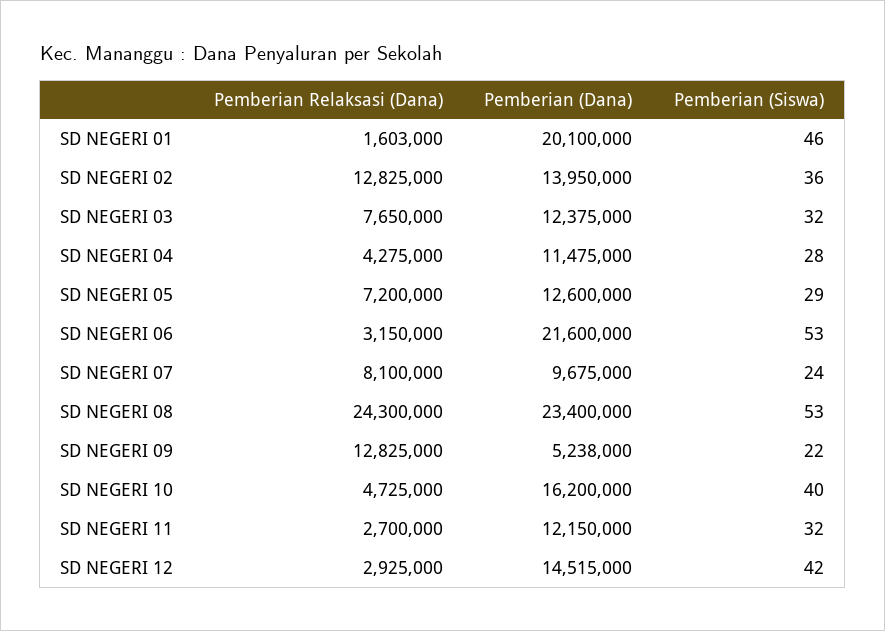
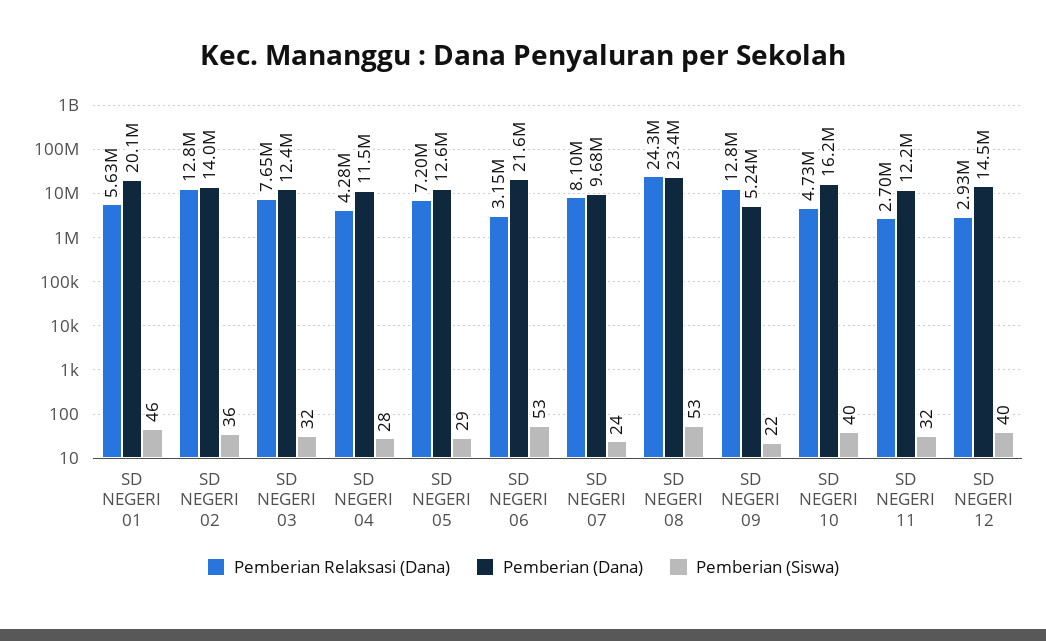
  {
    "Pemberian Relaksasi (Dana)": {
-     "SD NEGERI 01": 1603000,
+     "SD NEGERI 01": 5630000,
      "SD NEGERI 02": 12825000,
      "SD NEGERI 03": 7650000,
      "SD NEGERI 04": 4275000,
      "SD NEGERI 05": 7200000,
      "SD NEGERI 06": 3150000,
      "SD NEGERI 07": 8100000,
      "SD NEGERI 08": 24300000,
      "SD NEGERI 09": 12825000,
      "SD NEGERI 10": 4725000,
      "SD NEGERI 11": 2700000,
      "SD NEGERI 12": 2925000
    },
    "Pemberian (Dana)": {
      "SD NEGERI 01": 20100000,
      "SD NEGERI 02": 13950000,
      "SD NEGERI 03": 12375000,
      "SD NEGERI 04": 11475000,
      "SD NEGERI 05": 12600000,
      "SD NEGERI 06": 21600000,
      "SD NEGERI 07": 9675000,
      "SD NEGERI 08": 23400000,
      "SD NEGERI 09": 5238000,
      "SD NEGERI 10": 16200000,
      "SD NEGERI 11": 12150000,
      "SD NEGERI 12": 14515000
    },
    "Pemberian (Siswa)": {
      "SD NEGERI 01": 46,
      "SD NEGERI 02": 36,
      "SD NEGERI 03": 32,
      "SD NEGERI 04": 28,
      "SD NEGERI 05": 29,
      "SD NEGERI 06": 53,
      "SD NEGERI 07": 24,
      "SD NEGERI 08": 53,
      "SD NEGERI 09": 22,
      "SD NEGERI 10": 40,
      "SD NEGERI 11": 32,
-     "SD NEGERI 12": 42
+     "SD NEGERI 12": 40
    }
  }

